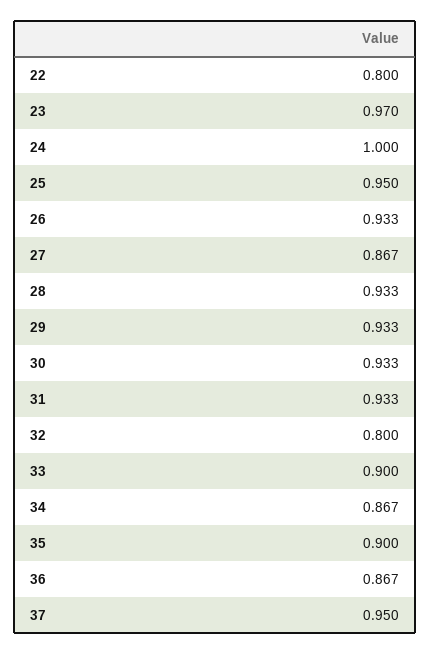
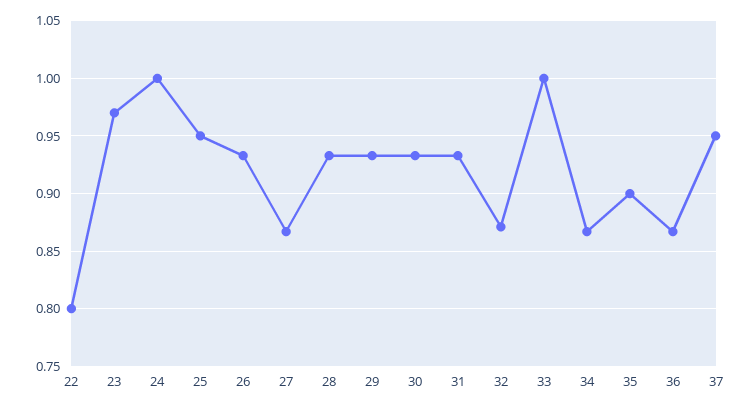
  {
    "22": 0.8,
    "23": 0.97,
    "24": 1,
    "25": 0.95,
    "26": 0.933,
    "27": 0.867,
    "28": 0.933,
    "29": 0.933,
    "30": 0.933,
    "31": 0.933,
-   "32": 0.8,
+   "32": 0.87,
-   "33": 0.9,
+   "33": 1,
    "34": 0.867,
    "35": 0.9,
    "36": 0.867,
    "37": 0.95
  }

